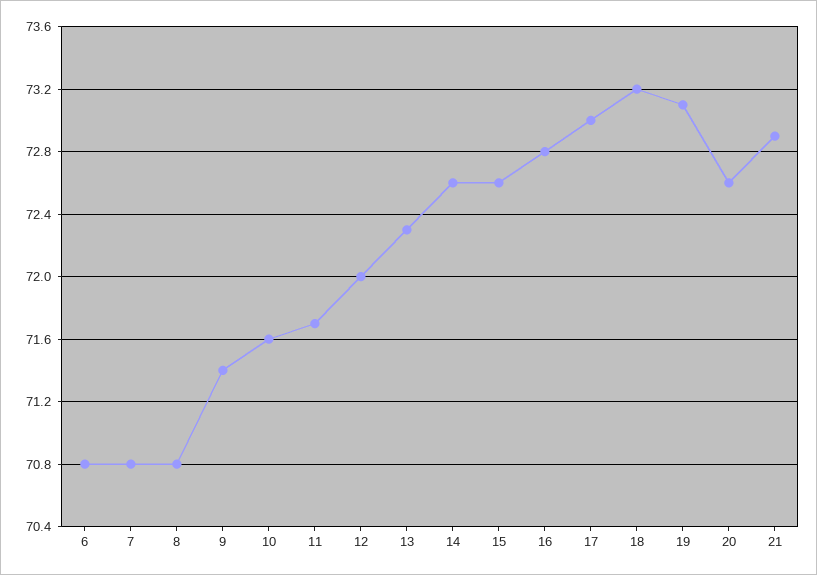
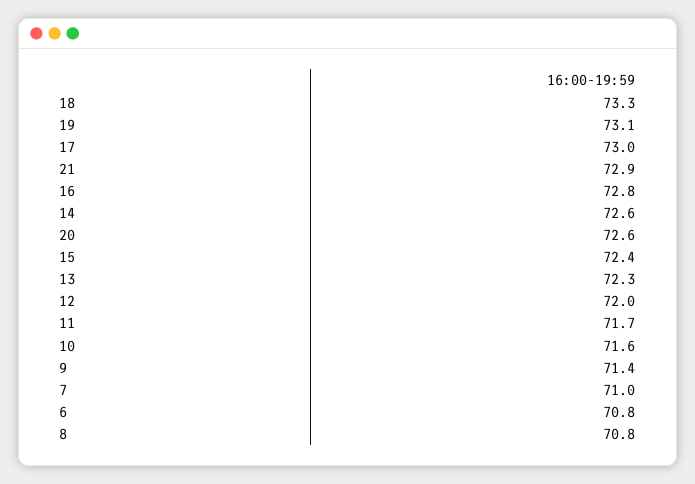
  {
    "6": 70.8,
-   "7": 70.8,
+   "7": 71,
    "8": 70.8,
    "9": 71.4,
    "10": 71.6,
    "11": 71.7,
    "12": 72,
    "13": 72.3,
    "14": 72.6,
-   "15": 72.6,
+   "15": 72.4,
    "16": 72.8,
    "17": 73,
-   "18": 73.2,
+   "18": 73.3,
    "19": 73.1,
    "20": 72.6,
    "21": 72.9
  }

